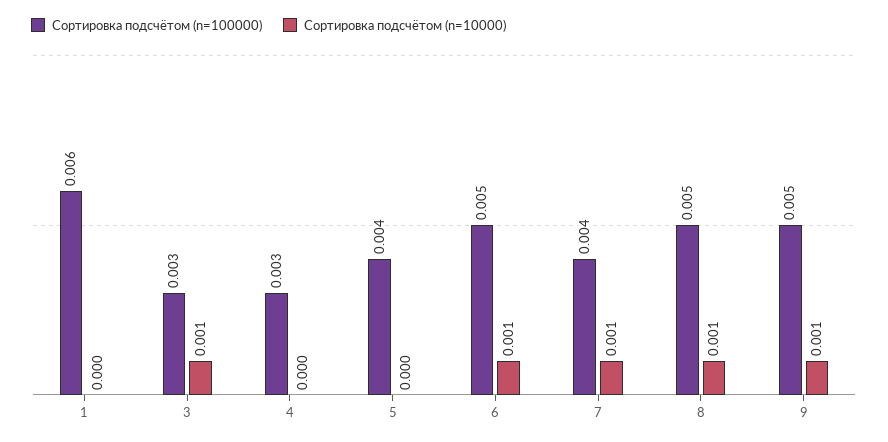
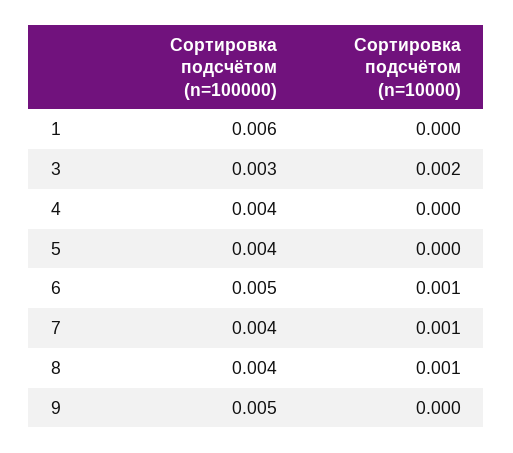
  {
    "Сортировка подсчётом (n=100000)": {
      "1": 0.006,
      "3": 0.003,
-     "4": 0.003,
+     "4": 0.004,
      "5": 0.004,
      "6": 0.005,
      "7": 0.004,
-     "8": 0.005,
+     "8": 0.004,
      "9": 0.005
    },
    "Сортировка подсчётом (n=10000)": {
      "1": 0,
-     "3": 0.001,
+     "3": 0.002,
      "4": 0,
      "5": 0,
      "6": 0.001,
      "7": 0.001,
      "8": 0.001,
-     "9": 0.001
+     "9": 0
    }
  }

